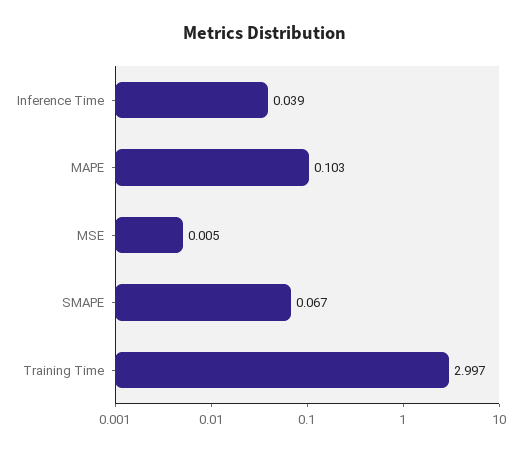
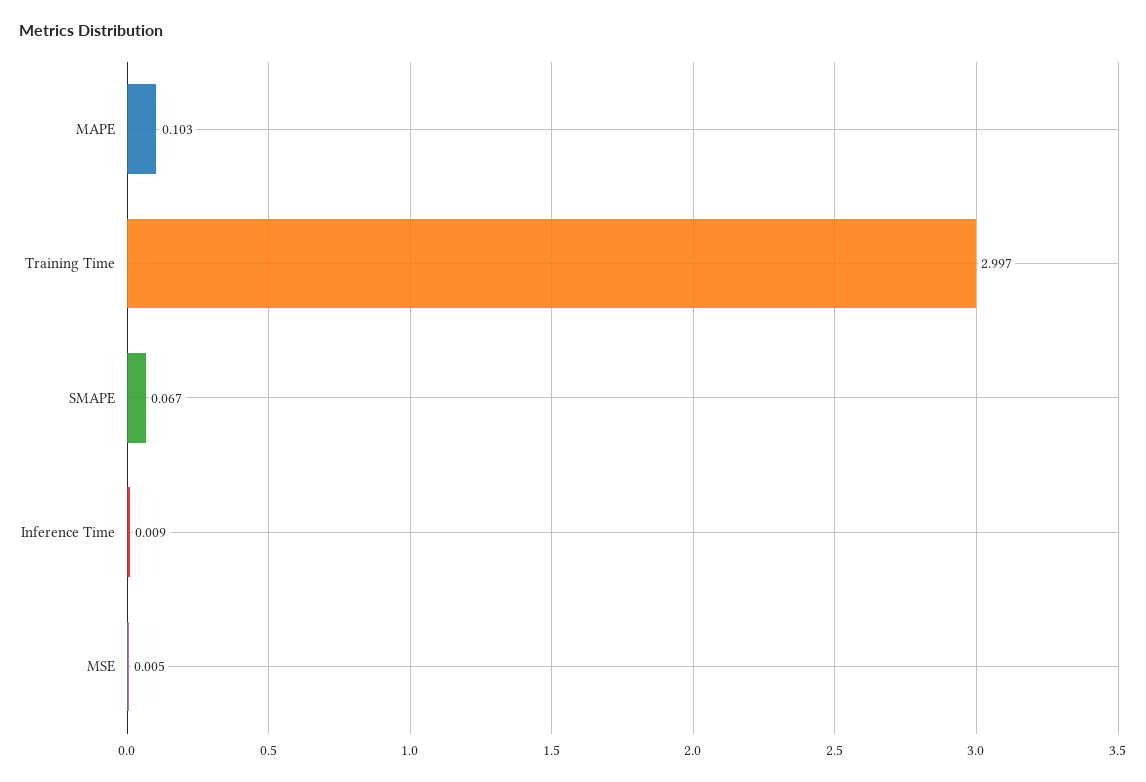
  {
-   "Inference Time": 0.039,
+   "Inference Time": 0.009,
    "MAPE": 0.103,
    "MSE": 0.005,
    "SMAPE": 0.067,
    "Training Time": 2.997
  }

